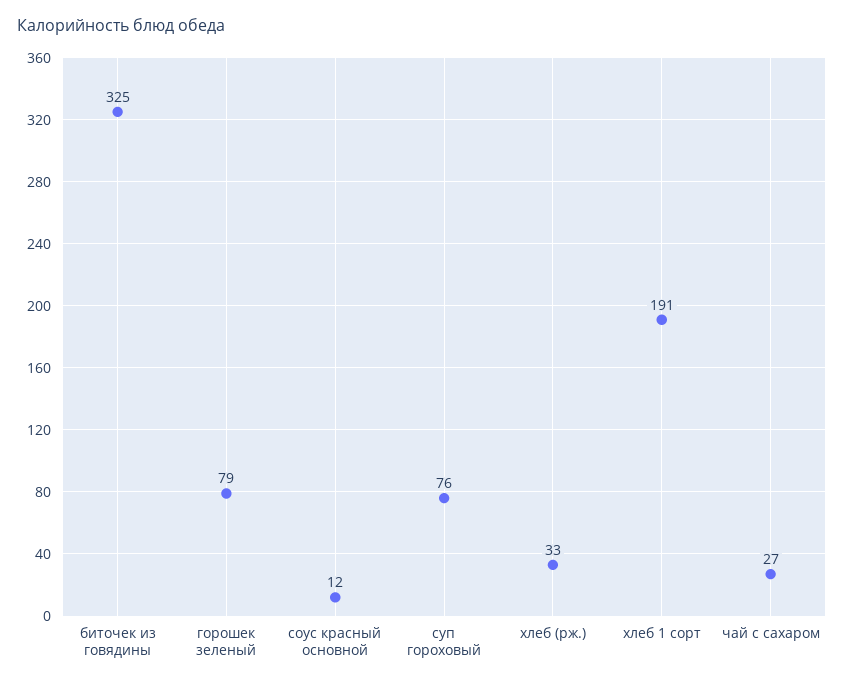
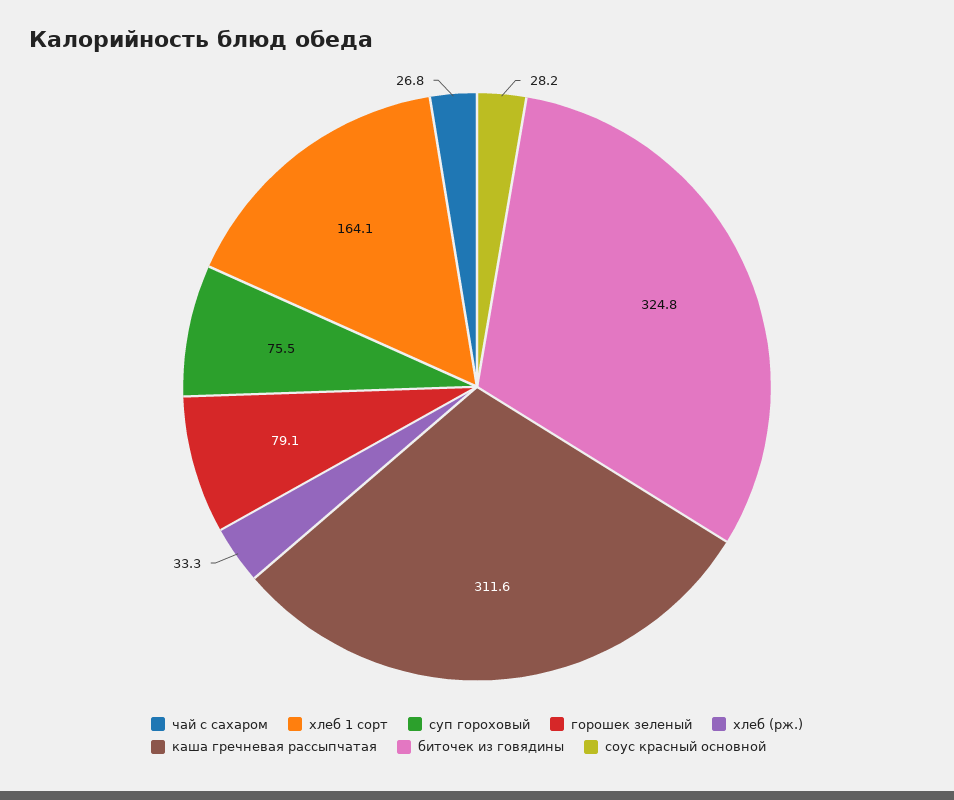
  {
    "биточек из говядины": 324.8,
    "горошек зеленый": 79.1,
-   "соус красный основной": 12,
+   "соус красный основной": 28.2,
    "суп гороховый": 75.5,
    "хлеб (рж.)": 33.3,
-   "хлеб 1 сорт": 191,
+   "хлеб 1 сорт": 164.1,
-   "чай с сахаром": 26.8
+   "чай с сахаром": 26.8,
+   "каша гречневая рассыпчатая": 311.6
  }

